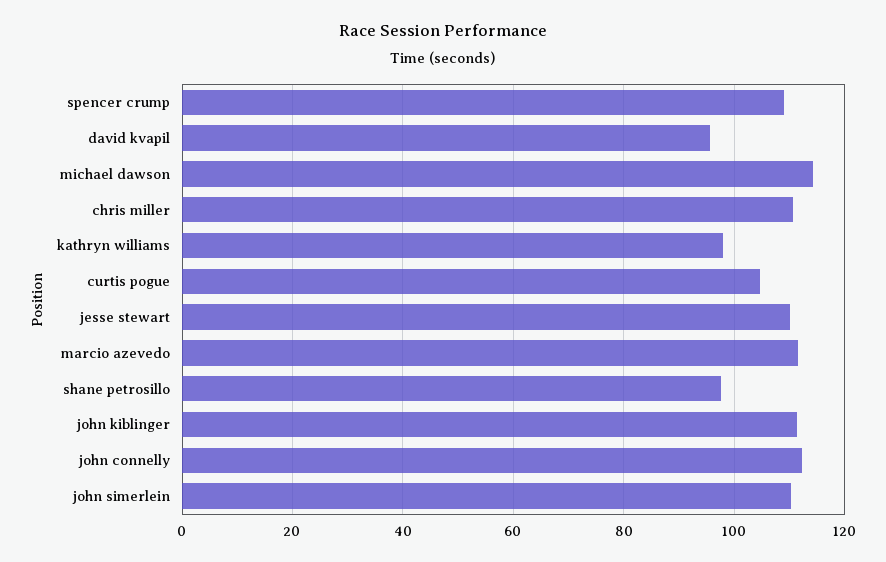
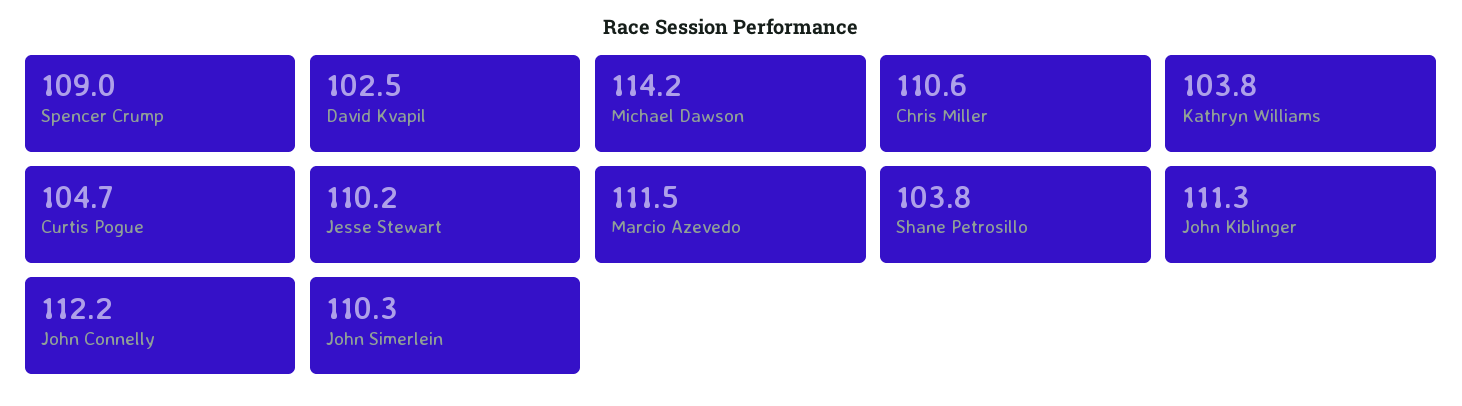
  {
    "spencer crump": 109,
-   "david kvapil": 96,
+   "david kvapil": 102.5,
    "michael dawson": 114.2,
    "chris miller": 110.6,
-   "kathryn williams": 98,
+   "kathryn williams": 103.8,
    "curtis pogue": 104.7,
    "jesse stewart": 110.2,
    "marcio azevedo": 111.5,
-   "shane petrosillo": 98,
+   "shane petrosillo": 103.8,
    "john kiblinger": 111.3,
    "john connelly": 112.2,
    "john simerlein": 110.3
  }

